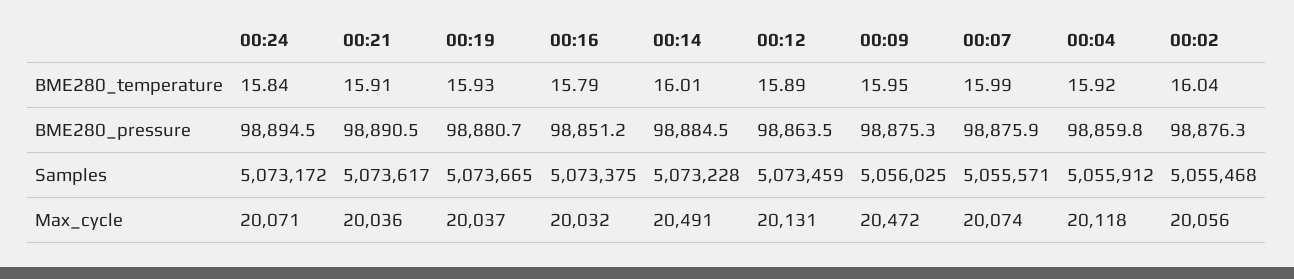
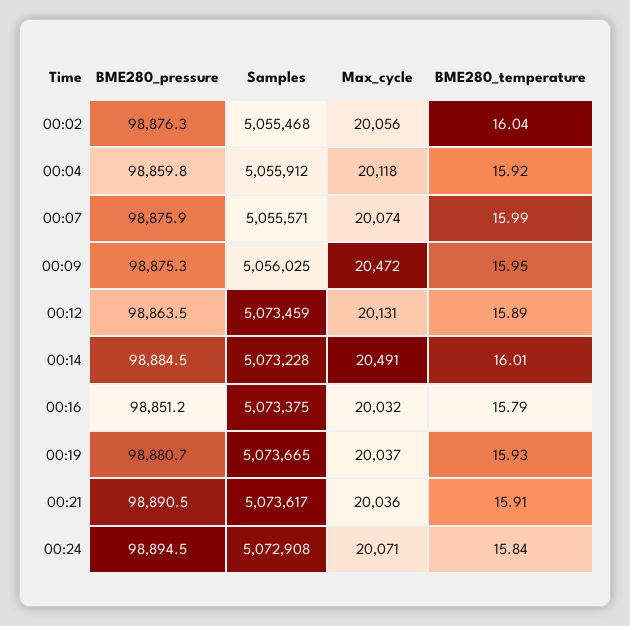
  {
    "00:24": {
      "BME280_temperature": 15.84,
      "BME280_pressure": 98894.5,
-     "Samples": 5073172,
+     "Samples": 5072908,
      "Max_cycle": 20071
    },
    "00:21": {
      "BME280_temperature": 15.91,
      "BME280_pressure": 98890.5,
      "Samples": 5073617,
      "Max_cycle": 20036
    },
    "00:19": {
      "BME280_temperature": 15.93,
      "BME280_pressure": 98880.7,
      "Samples": 5073665,
      "Max_cycle": 20037
    },
    "00:16": {
      "BME280_temperature": 15.79,
      "BME280_pressure": 98851.2,
      "Samples": 5073375,
      "Max_cycle": 20032
    },
    "00:14": {
      "BME280_temperature": 16.01,
      "BME280_pressure": 98884.5,
      "Samples": 5073228,
      "Max_cycle": 20491
    },
    "00:12": {
      "BME280_temperature": 15.89,
      "BME280_pressure": 98863.5,
      "Samples": 5073459,
      "Max_cycle": 20131
    },
    "00:09": {
      "BME280_temperature": 15.95,
      "BME280_pressure": 98875.3,
      "Samples": 5056025,
      "Max_cycle": 20472
    },
    "00:07": {
      "BME280_temperature": 15.99,
      "BME280_pressure": 98875.9,
      "Samples": 5055571,
      "Max_cycle": 20074
    },
    "00:04": {
      "BME280_temperature": 15.92,
      "BME280_pressure": 98859.8,
      "Samples": 5055912,
      "Max_cycle": 20118
    },
    "00:02": {
      "BME280_temperature": 16.04,
      "BME280_pressure": 98876.3,
      "Samples": 5055468,
      "Max_cycle": 20056
    }
  }

